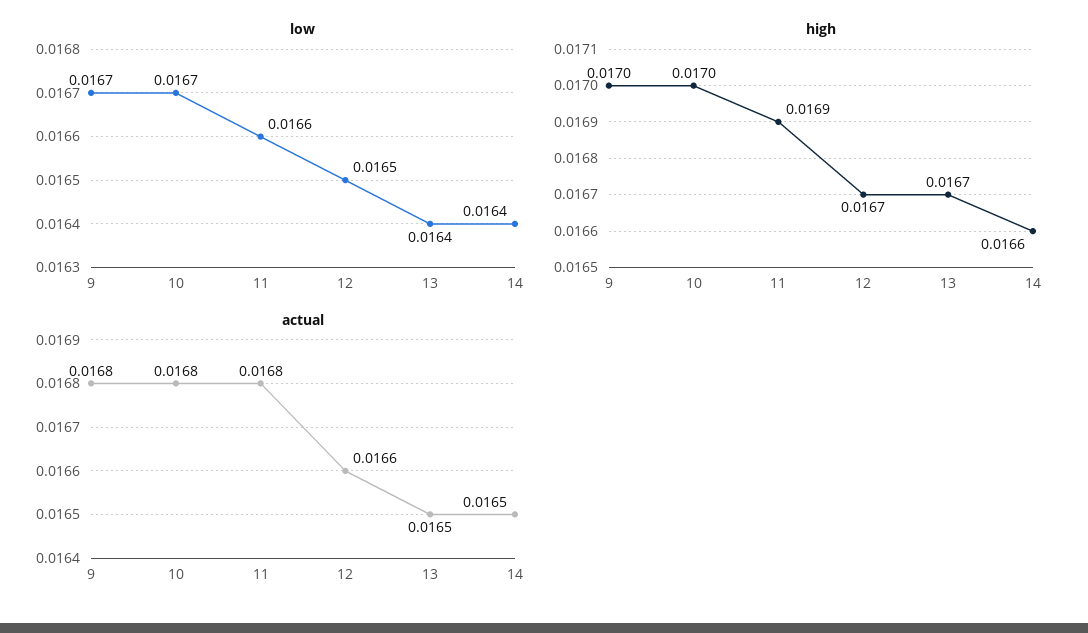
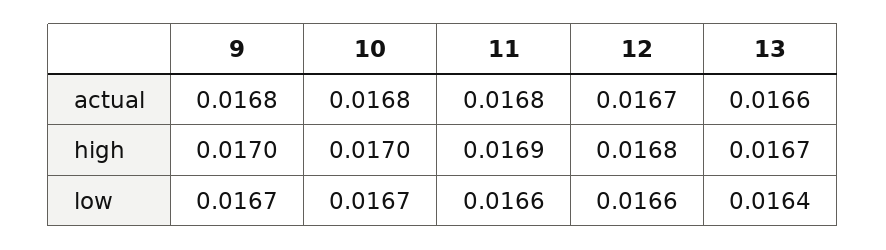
  {
    "low": {
      "9": 0.0167,
      "10": 0.0167,
      "11": 0.0166,
-     "12": 0.0165,
+     "12": 0.0166,
-     "13": 0.0164,
+     "13": 0.0164
-     "14": 0.0164
    },
    "high": {
      "9": 0.017,
      "10": 0.017,
      "11": 0.0169,
-     "12": 0.0167,
+     "12": 0.0168,
-     "13": 0.0167,
+     "13": 0.0167
-     "14": 0.0166
    },
    "actual": {
      "9": 0.0168,
      "10": 0.0168,
      "11": 0.0168,
-     "12": 0.0166,
+     "12": 0.0167,
-     "13": 0.0165,
+     "13": 0.0166
-     "14": 0.0165
    }
  }

